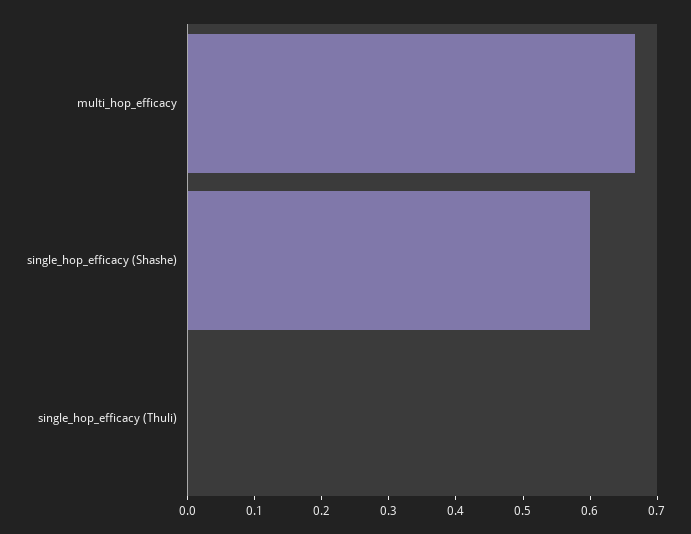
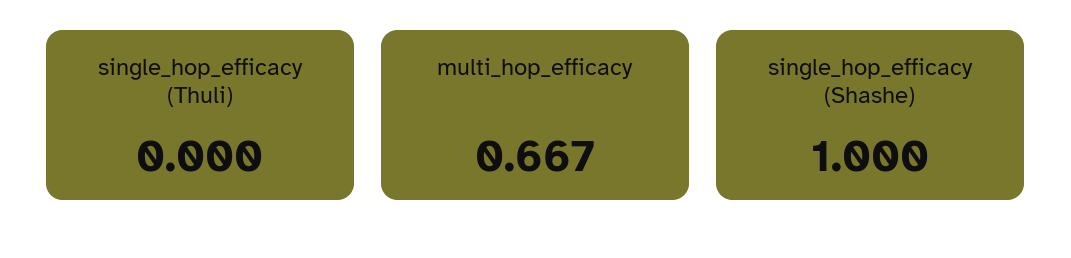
  {
    "multi_hop_efficacy": 0.667,
-   "single_hop_efficacy (Shashe)": 0.6,
+   "single_hop_efficacy (Shashe)": 1,
    "single_hop_efficacy (Thuli)": 0
  }

